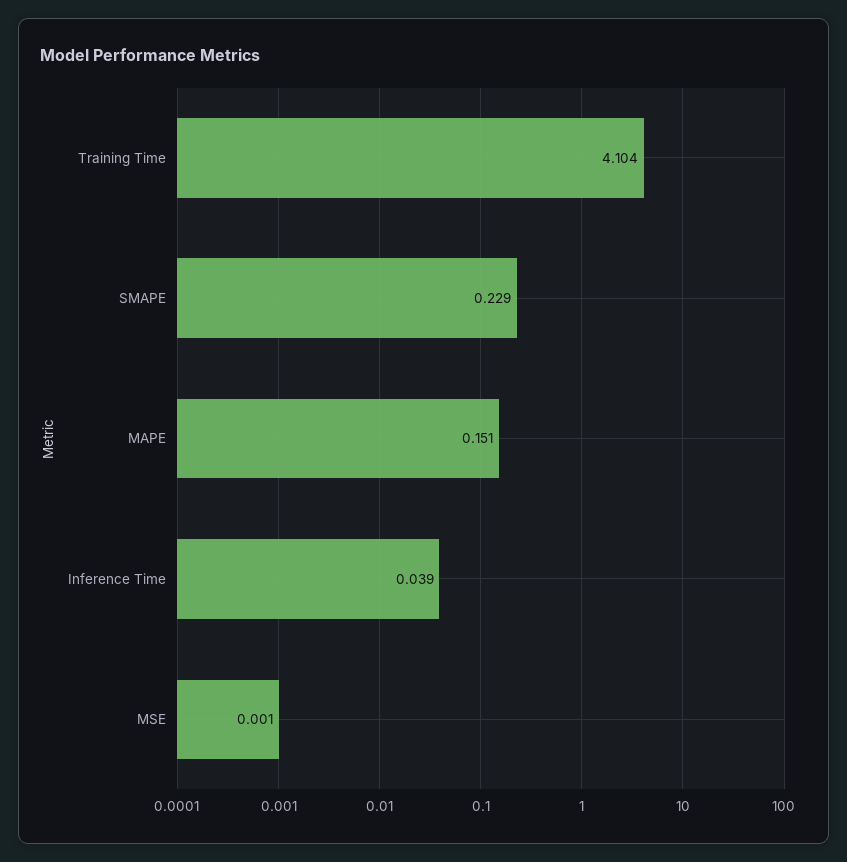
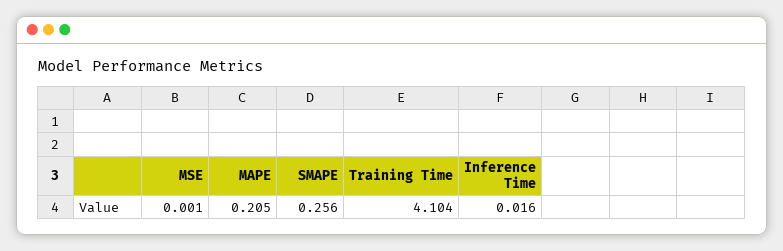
  {
    "Training Time": 4.104,
-   "SMAPE": 0.229,
+   "SMAPE": 0.256,
-   "MAPE": 0.151,
+   "MAPE": 0.205,
-   "Inference Time": 0.039,
+   "Inference Time": 0.016,
    "MSE": 0.001
  }

